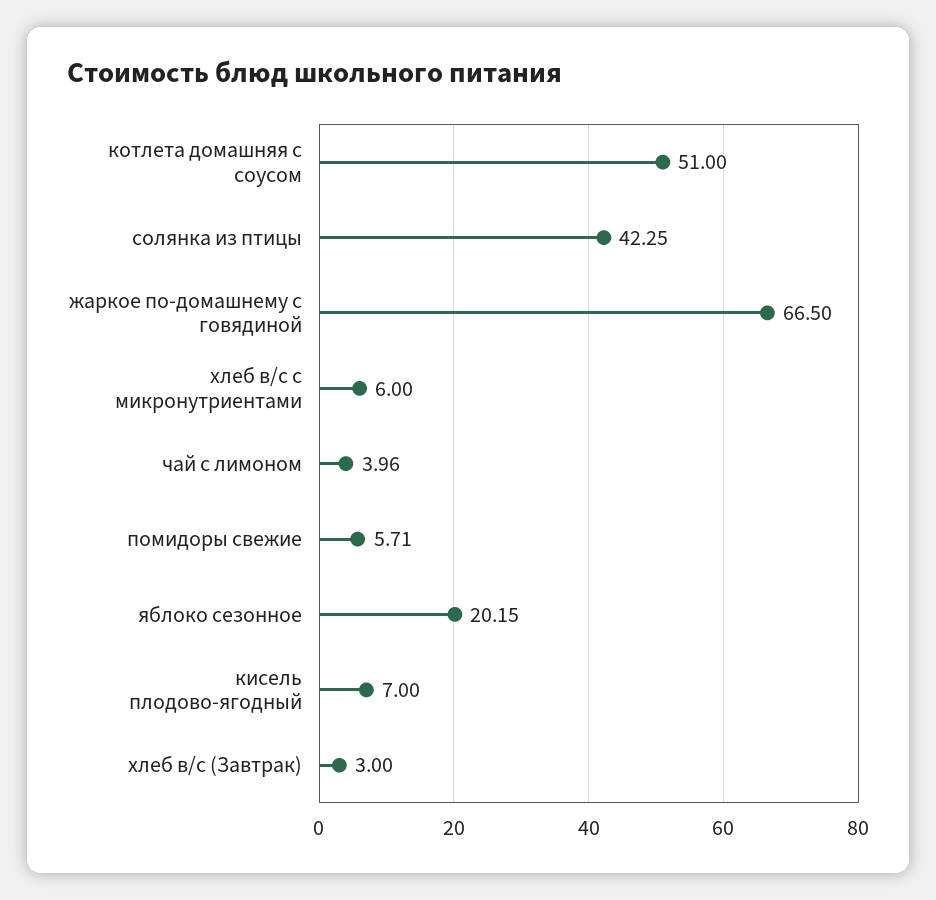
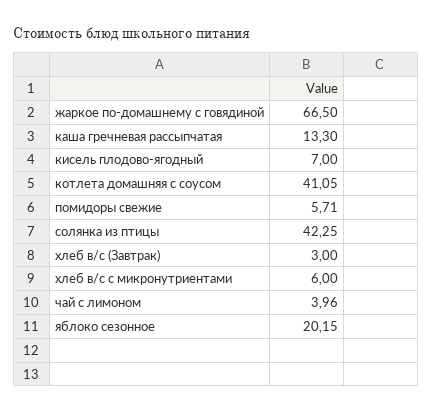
  {
-   "котлета домашняя с соусом": 51,
+   "котлета домашняя с соусом": 41.05,
    "солянка из птицы": 42.25,
    "жаркое по-домашнему с говядиной": 66.5,
    "хлеб в/с с микронутриентами": 6,
    "чай с лимоном": 3.96,
    "помидоры свежие": 5.71,
    "яблоко сезонное": 20.15,
    "кисель плодово-ягодный": 7,
-   "хлеб в/с (Завтрак)": 3
+   "хлеб в/с (Завтрак)": 3,
+   "каша гречневая рассыпчатая": 13.3
  }

